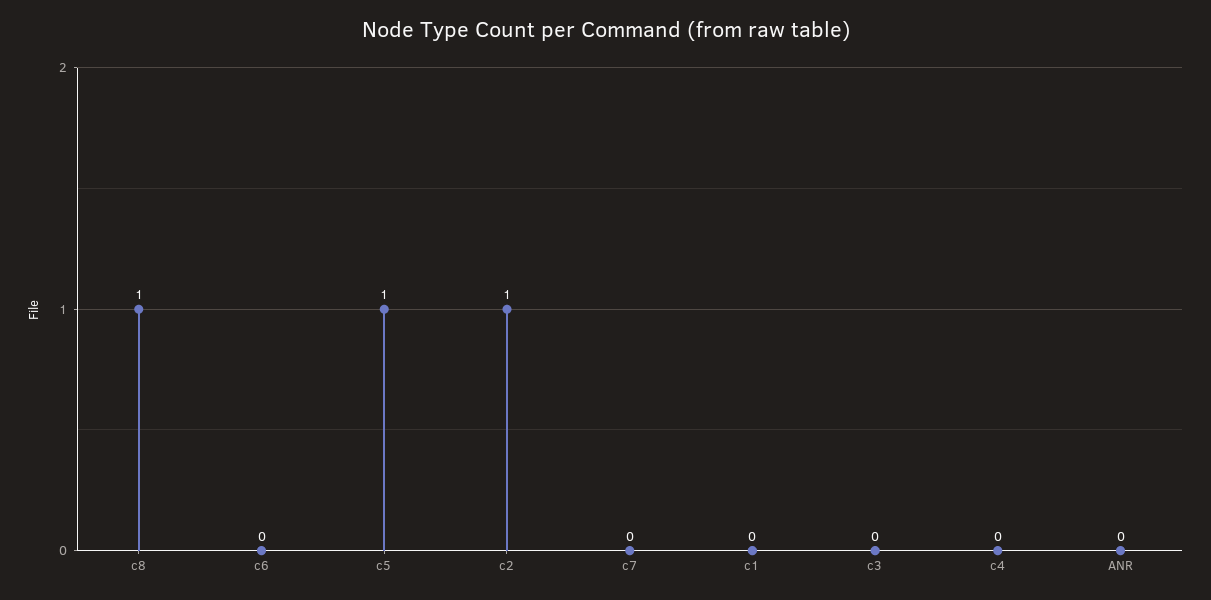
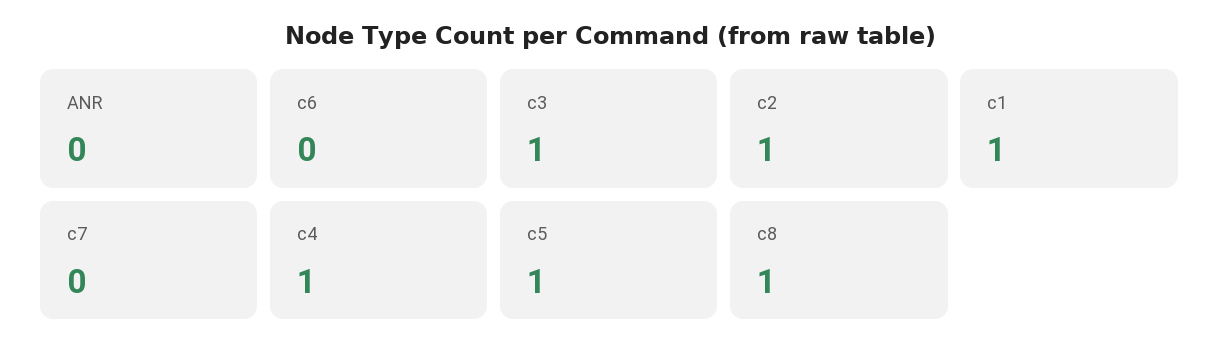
  {
    "c8": 1,
    "c6": 0,
    "c5": 1,
    "c2": 1,
    "c7": 0,
-   "c1": 0,
+   "c1": 1,
-   "c3": 0,
+   "c3": 1,
-   "c4": 0,
+   "c4": 1,
    "ANR": 0
  }

